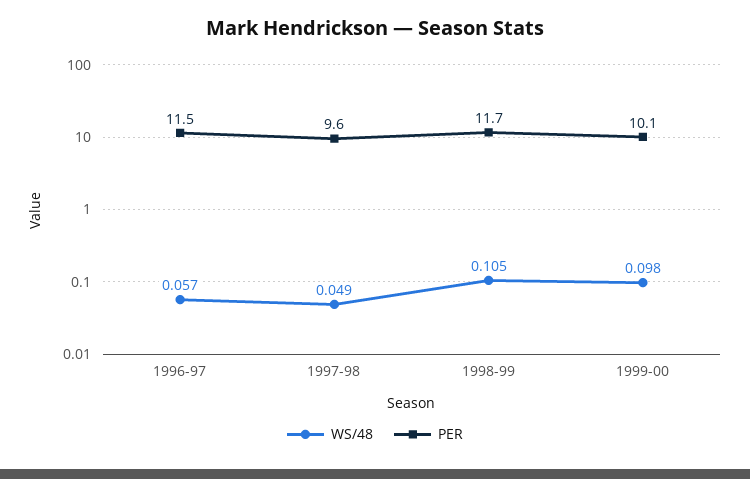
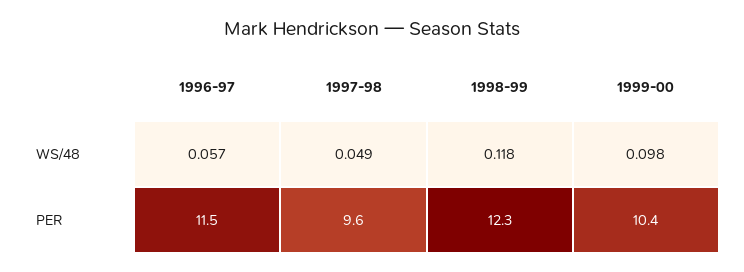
  {
    "WS/48": {
      "1996-97": 0.057,
      "1997-98": 0.049,
-     "1998-99": 0.105,
+     "1998-99": 0.118,
      "1999-00": 0.098
    },
    "PER": {
      "1996-97": 11.5,
      "1997-98": 9.6,
-     "1998-99": 11.7,
+     "1998-99": 12.3,
-     "1999-00": 10.1
+     "1999-00": 10.4
    }
  }

